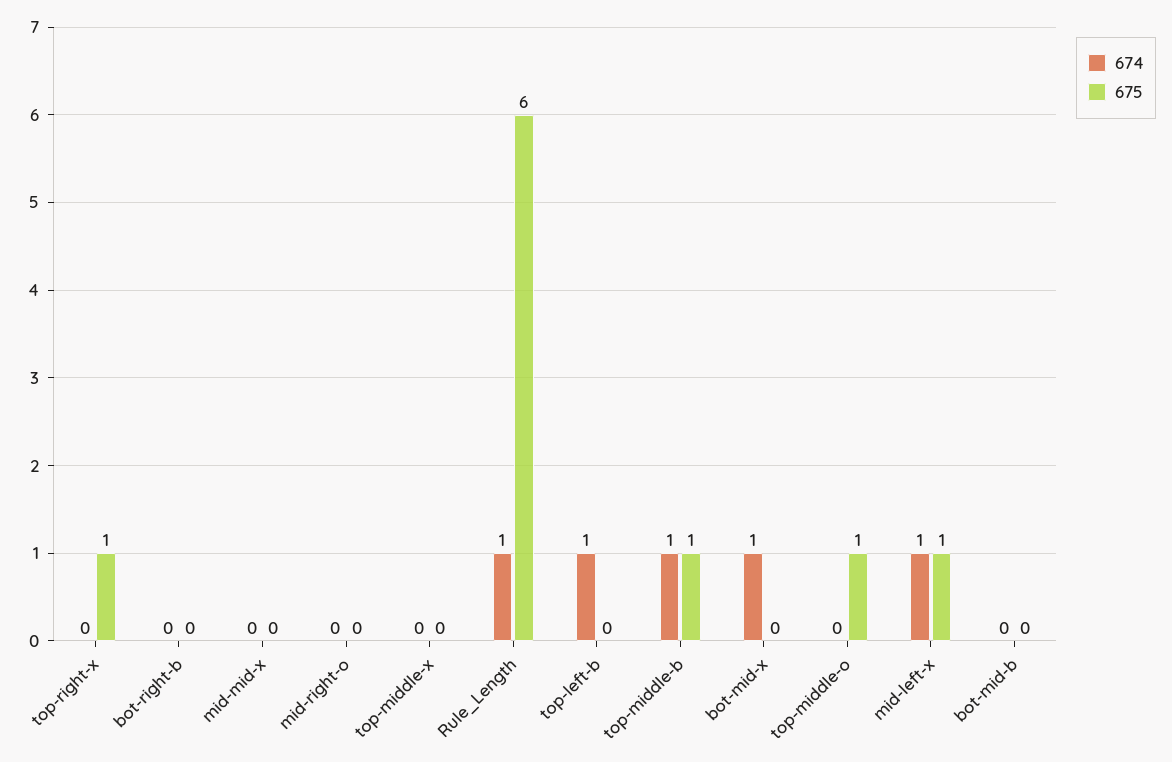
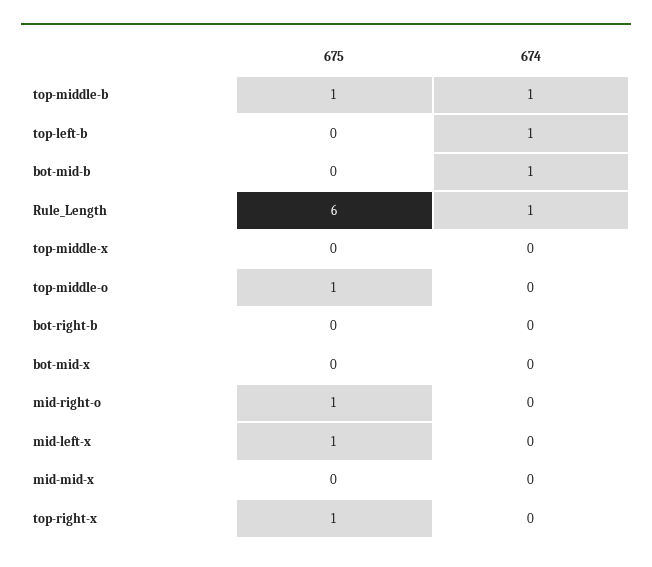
  {
    "674": {
      "top-right-x": 0,
      "bot-right-b": 0,
      "mid-mid-x": 0,
      "mid-right-o": 0,
      "top-middle-x": 0,
      "Rule_Length": 1,
      "top-left-b": 1,
      "top-middle-b": 1,
-     "bot-mid-x": 1,
+     "bot-mid-x": 0,
      "top-middle-o": 0,
-     "mid-left-x": 1,
+     "mid-left-x": 0,
-     "bot-mid-b": 0
+     "bot-mid-b": 1
    },
    "675": {
      "top-right-x": 1,
      "bot-right-b": 0,
      "mid-mid-x": 0,
-     "mid-right-o": 0,
+     "mid-right-o": 1,
      "top-middle-x": 0,
      "Rule_Length": 6,
      "top-left-b": 0,
      "top-middle-b": 1,
      "bot-mid-x": 0,
      "top-middle-o": 1,
      "mid-left-x": 1,
      "bot-mid-b": 0
    }
  }

